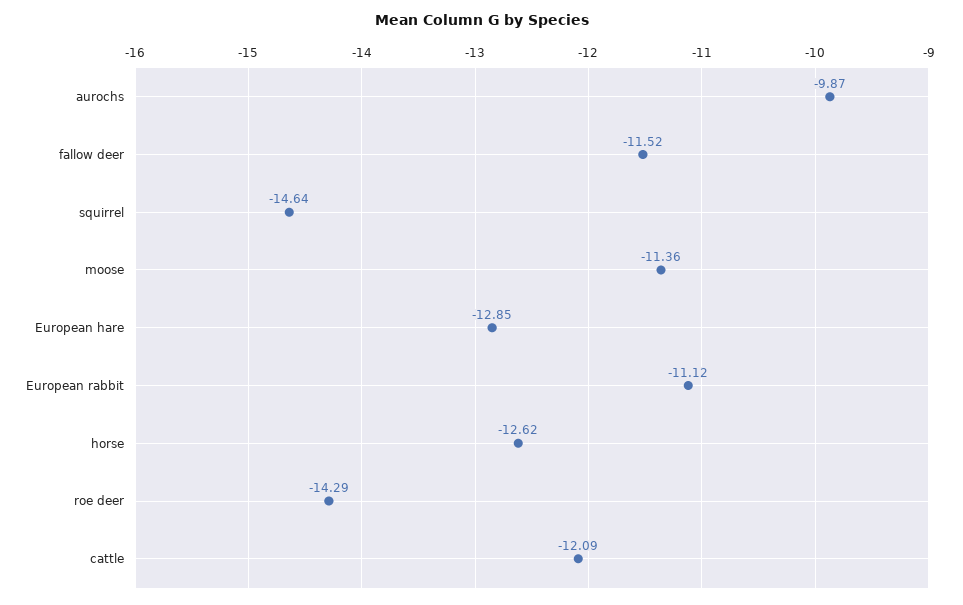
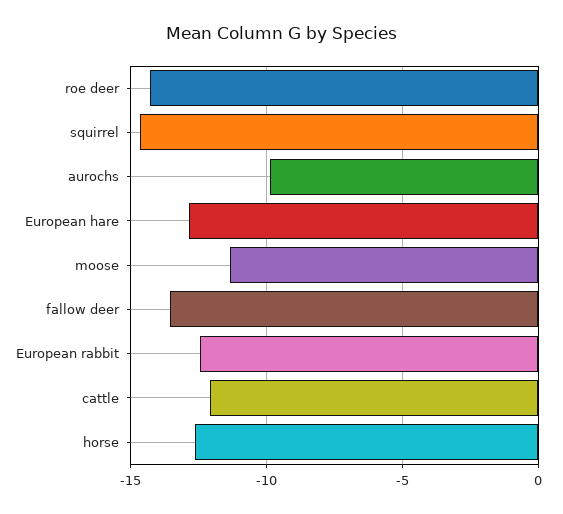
  {
    "aurochs": -9.87,
-   "fallow deer": -11.52,
+   "fallow deer": -13.5,
    "squirrel": -14.64,
    "moose": -11.36,
    "European hare": -12.85,
-   "European rabbit": -11.12,
+   "European rabbit": -12.5,
    "horse": -12.62,
    "roe deer": -14.29,
    "cattle": -12.09
  }

